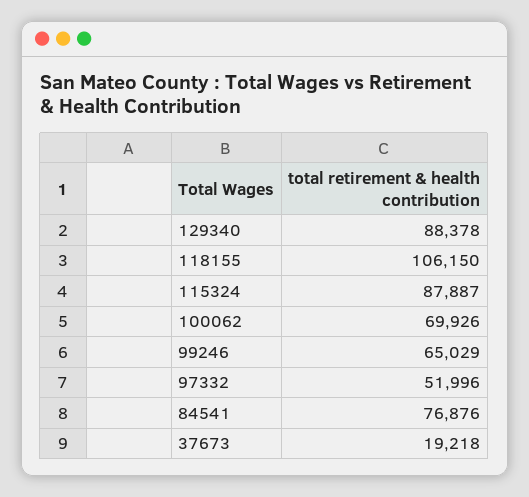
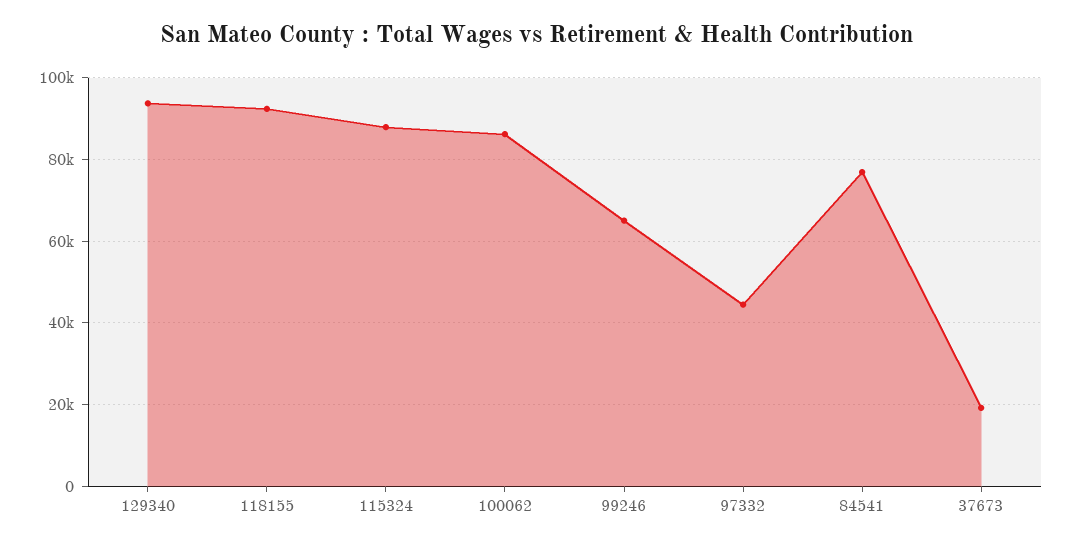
  {
-   "129340": 88378,
+   "129340": 94000,
-   "118155": 106150,
+   "118155": 92000,
    "115324": 87887,
-   "100062": 69926,
+   "100062": 86000,
    "99246": 65029,
-   "97332": 51996,
+   "97332": 44000,
    "84541": 76876,
    "37673": 19218
  }

